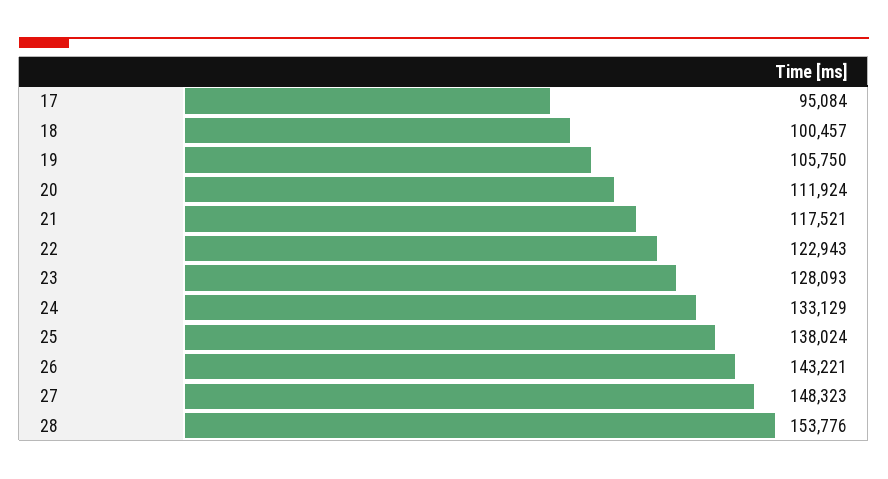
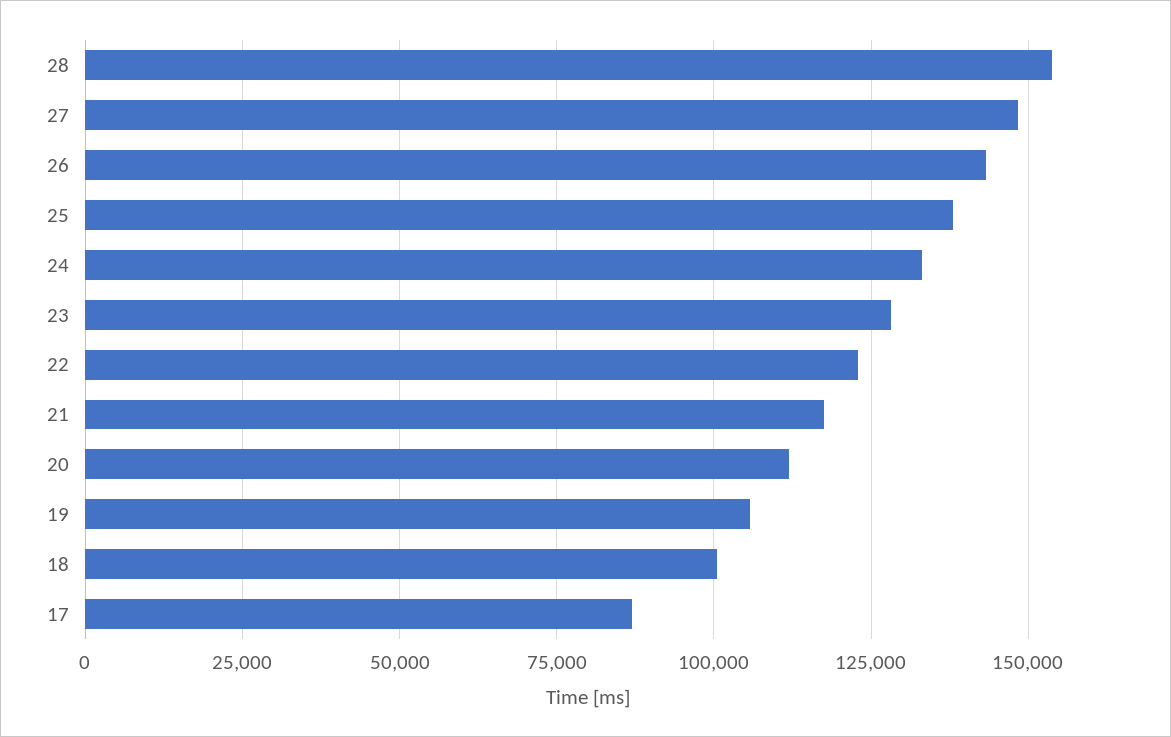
  {
-   "17": 95084,
+   "17": 87500,
    "18": 100457,
    "19": 105750,
    "20": 111924,
    "21": 117521,
    "22": 122943,
    "23": 128093,
    "24": 133129,
    "25": 138024,
    "26": 143221,
    "27": 148323,
    "28": 153776
  }

